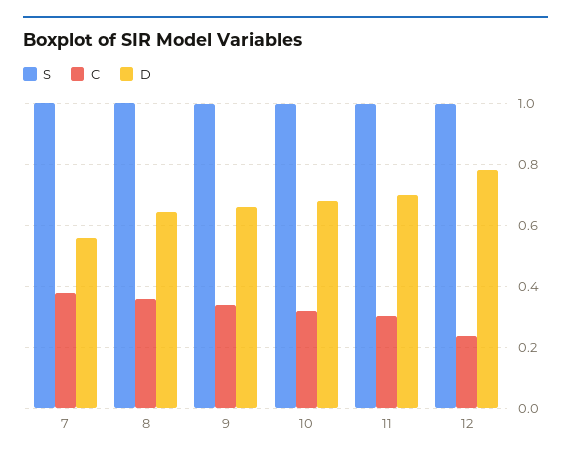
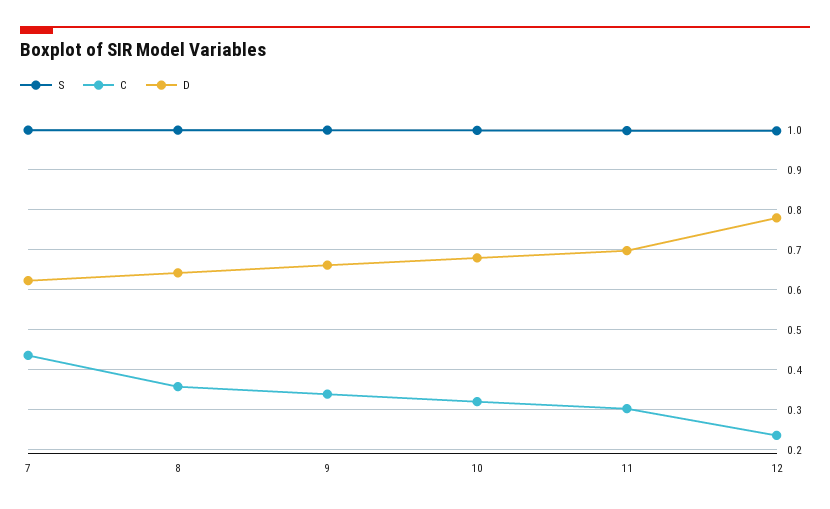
  {
    "S": {
      "7": 1,
      "8": 1,
      "9": 1,
      "10": 1,
      "11": 1,
      "12": 1
    },
    "C": {
-     "7": 0.38,
+     "7": 0.44,
      "8": 0.36,
      "9": 0.34,
      "10": 0.32,
      "11": 0.3,
      "12": 0.24
    },
    "D": {
-     "7": 0.56,
+     "7": 0.62,
      "8": 0.64,
      "9": 0.66,
      "10": 0.68,
      "11": 0.7,
      "12": 0.78
    }
  }

